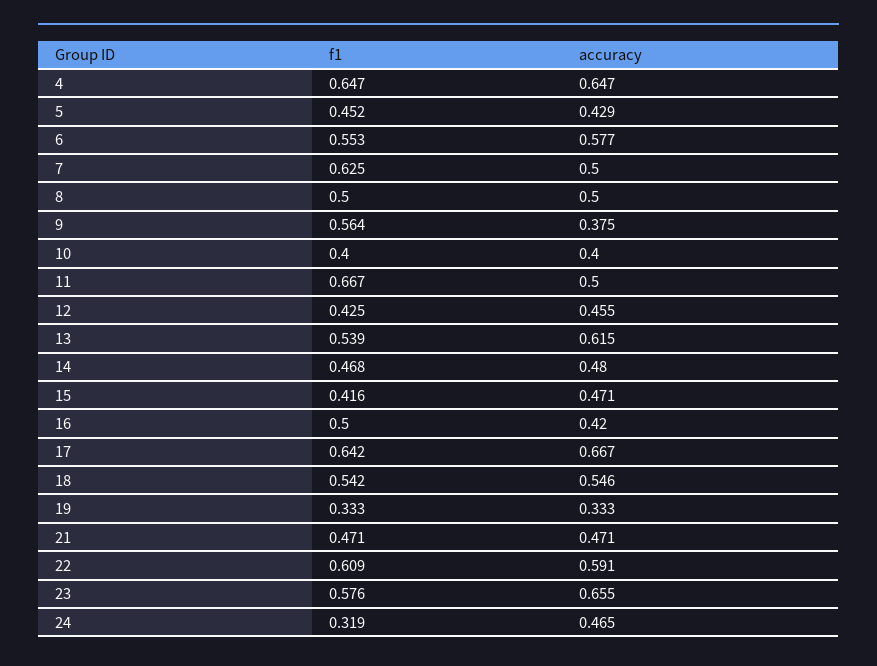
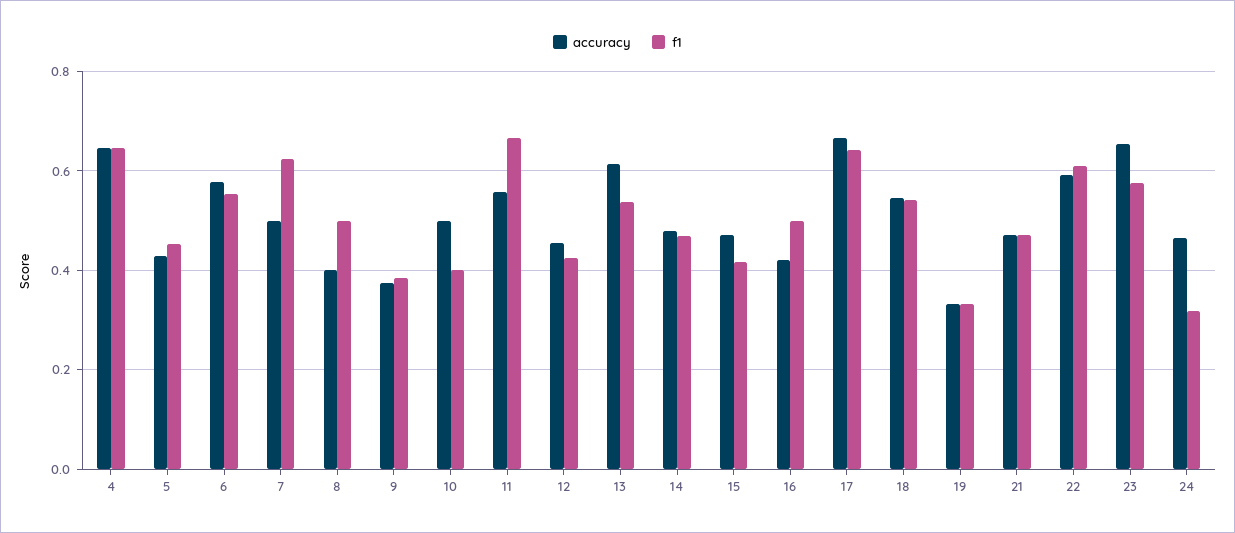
  {
    "f1": {
      "4": 0.647,
      "5": 0.452,
      "6": 0.553,
      "7": 0.625,
      "8": 0.5,
-     "9": 0.564,
+     "9": 0.38,
      "10": 0.4,
      "11": 0.667,
      "12": 0.425,
      "13": 0.539,
      "14": 0.468,
      "15": 0.416,
      "16": 0.5,
      "17": 0.642,
      "18": 0.542,
      "19": 0.333,
      "21": 0.471,
      "22": 0.609,
      "23": 0.576,
      "24": 0.319
    },
    "accuracy": {
      "4": 0.647,
      "5": 0.429,
      "6": 0.577,
      "7": 0.5,
-     "8": 0.5,
+     "8": 0.4,
      "9": 0.375,
-     "10": 0.4,
+     "10": 0.5,
-     "11": 0.5,
+     "11": 0.56,
      "12": 0.455,
      "13": 0.615,
      "14": 0.48,
      "15": 0.471,
      "16": 0.42,
      "17": 0.667,
      "18": 0.546,
      "19": 0.333,
      "21": 0.471,
      "22": 0.591,
      "23": 0.655,
      "24": 0.465
    }
  }

